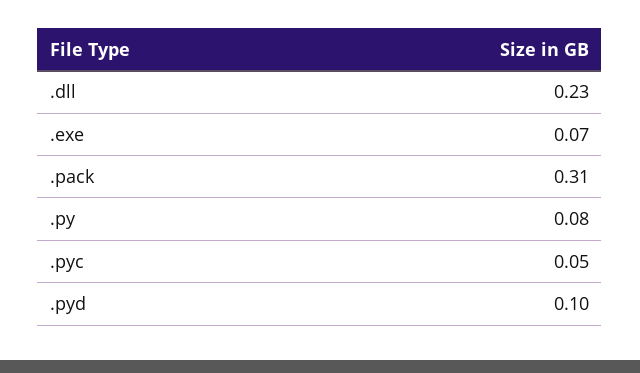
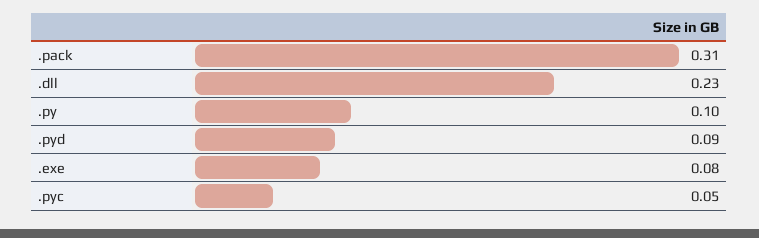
  {
    ".dll": 0.23,
-   ".exe": 0.07,
+   ".exe": 0.08,
    ".pack": 0.31,
-   ".py": 0.08,
+   ".py": 0.1,
    ".pyc": 0.05,
-   ".pyd": 0.1
+   ".pyd": 0.09
  }

